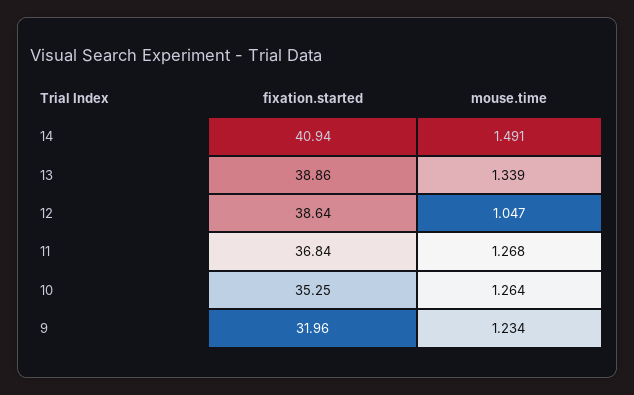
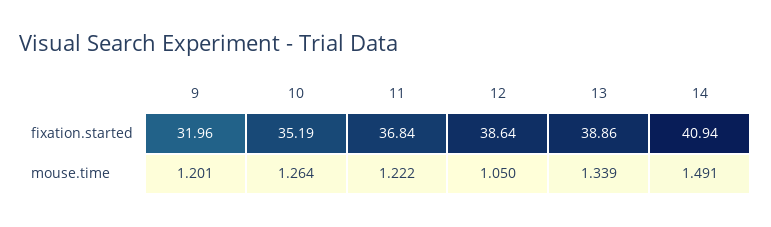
  {
    "fixation.started": {
      "14": 40.94,
      "13": 38.86,
      "12": 38.64,
      "11": 36.84,
-     "10": 35.25,
+     "10": 35.19,
      "9": 31.96
    },
    "mouse.time": {
      "14": 1.491,
      "13": 1.339,
-     "12": 1.047,
+     "12": 1.05,
-     "11": 1.268,
+     "11": 1.222,
      "10": 1.264,
-     "9": 1.234
+     "9": 1.201
    }
  }

